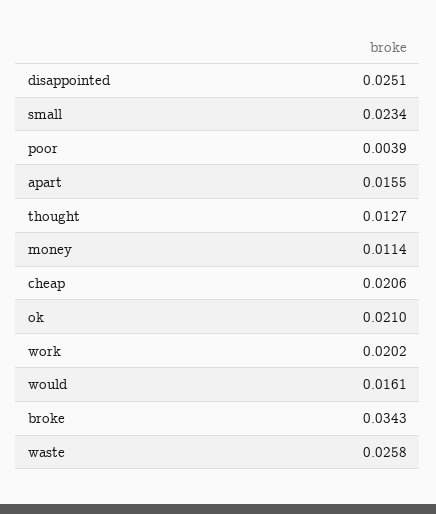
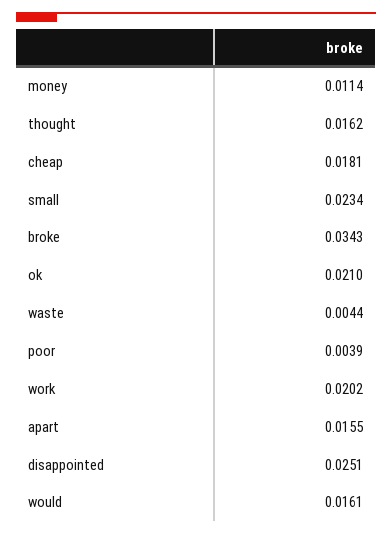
  {
    "disappointed": 0.0251,
    "small": 0.0234,
    "poor": 0.0039,
    "apart": 0.0155,
-   "thought": 0.0127,
+   "thought": 0.0162,
    "money": 0.0114,
-   "cheap": 0.0206,
+   "cheap": 0.0181,
    "ok": 0.021,
    "work": 0.0202,
    "would": 0.0161,
    "broke": 0.0343,
-   "waste": 0.0258
+   "waste": 0.0044
  }

